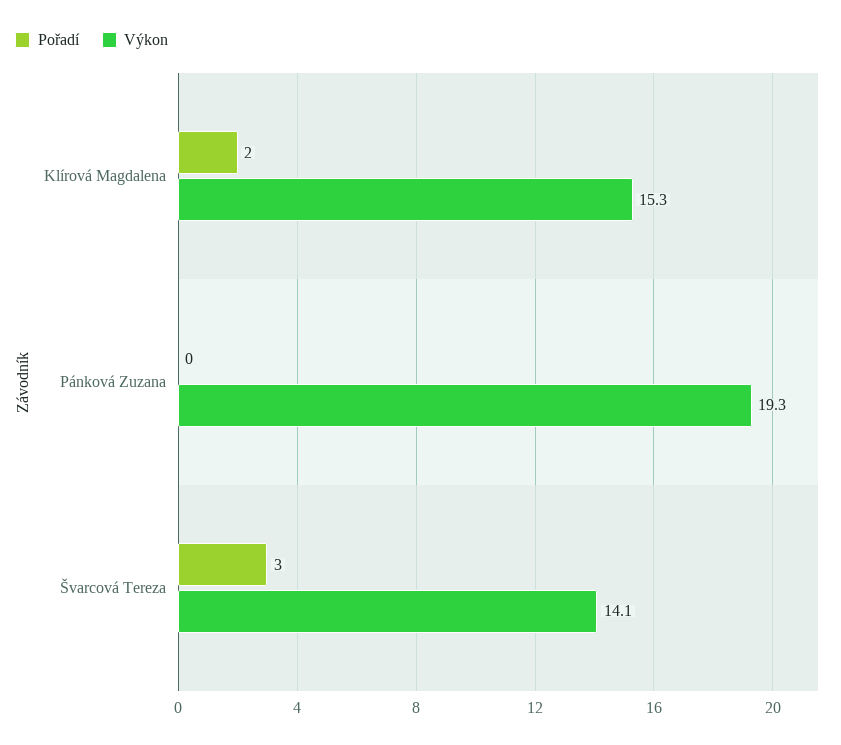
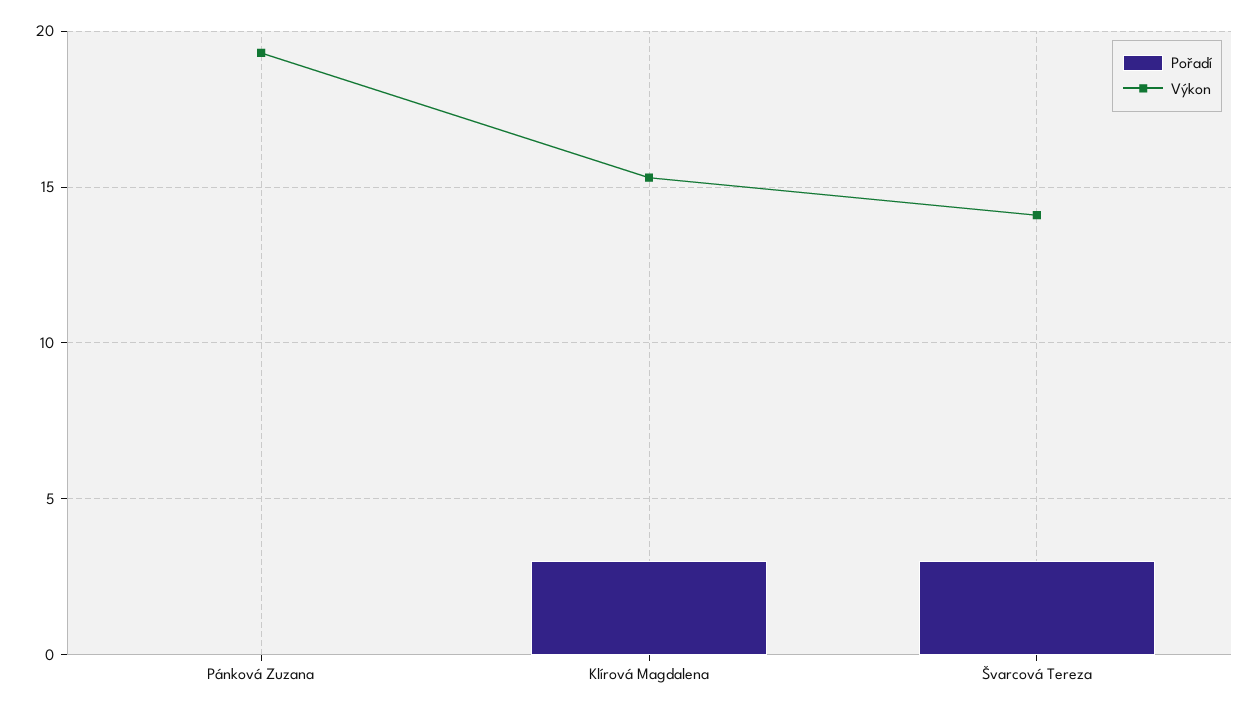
  {
    "Pořadí": {
-     "Klírová Magdalena": 2,
+     "Klírová Magdalena": 3,
      "Pánková Zuzana": 0,
      "Švarcová Tereza": 3
    },
    "Výkon": {
      "Klírová Magdalena": 15.3,
      "Pánková Zuzana": 19.3,
      "Švarcová Tereza": 14.1
    }
  }

